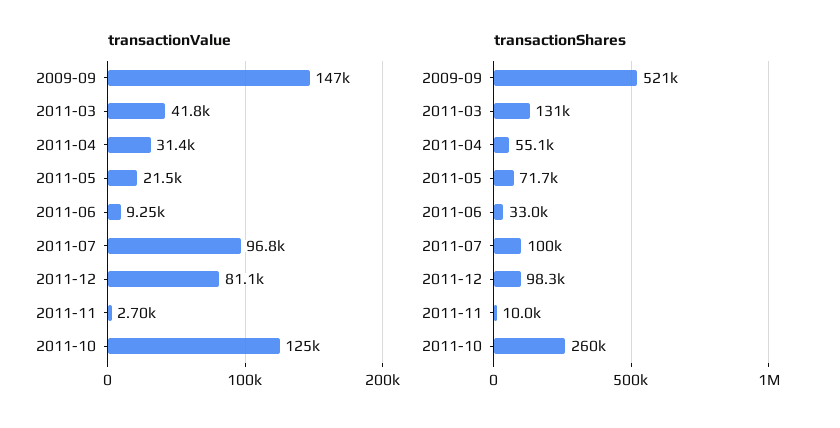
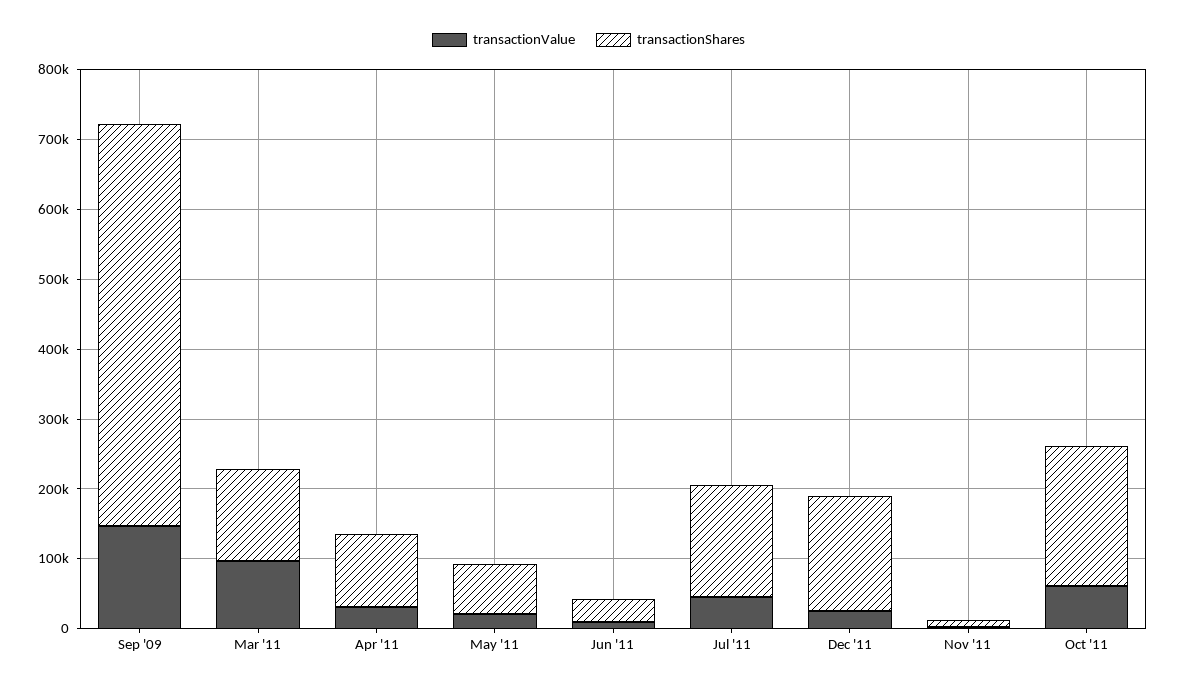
  {
    "transactionValue": {
      "2009-09": 147000,
-     "2011-03": 41800,
+     "2011-03": 100000,
      "2011-04": 31400,
      "2011-05": 21500,
      "2011-06": 9250,
-     "2011-07": 96800,
+     "2011-07": 40000,
-     "2011-12": 81100,
+     "2011-12": 20000,
      "2011-11": 2700,
-     "2011-10": 125000
+     "2011-10": 60000
    },
    "transactionShares": {
-     "2009-09": 521000,
+     "2009-09": 580000,
      "2011-03": 131000,
-     "2011-04": 55100,
+     "2011-04": 100000,
      "2011-05": 71700,
      "2011-06": 33000,
-     "2011-07": 100000,
+     "2011-07": 160000,
-     "2011-12": 98300,
+     "2011-12": 160000,
      "2011-11": 10000,
-     "2011-10": 260000
+     "2011-10": 200000
    }
  }

